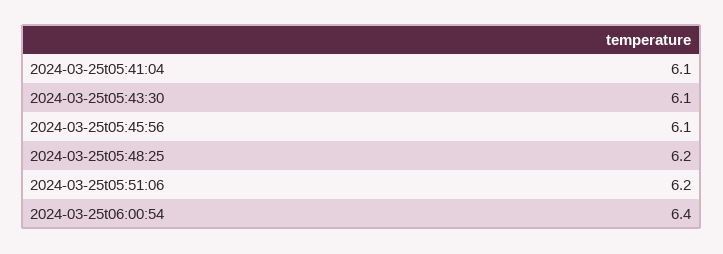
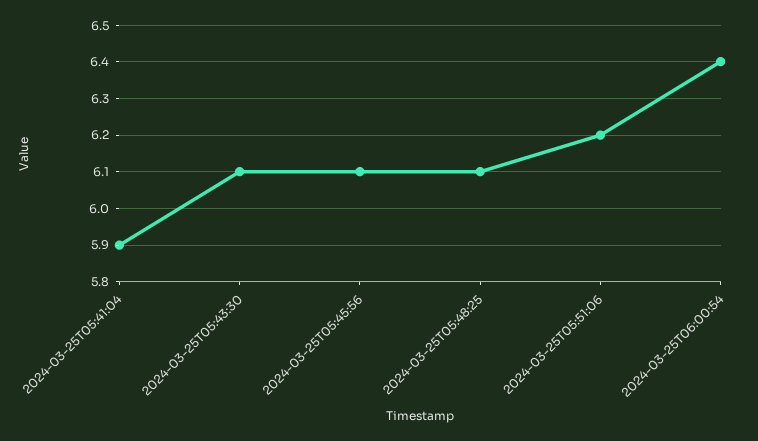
  {
-   "2024-03-25t05:41:04": 6.1,
+   "2024-03-25t05:41:04": 5.9,
    "2024-03-25t05:43:30": 6.1,
    "2024-03-25t05:45:56": 6.1,
-   "2024-03-25t05:48:25": 6.2,
+   "2024-03-25t05:48:25": 6.1,
    "2024-03-25t05:51:06": 6.2,
    "2024-03-25t06:00:54": 6.4
  }

